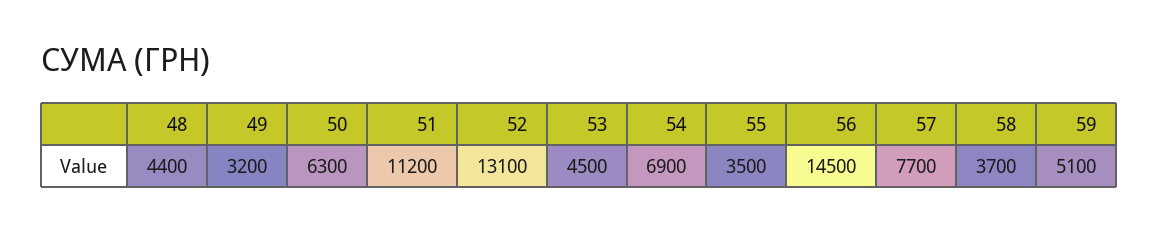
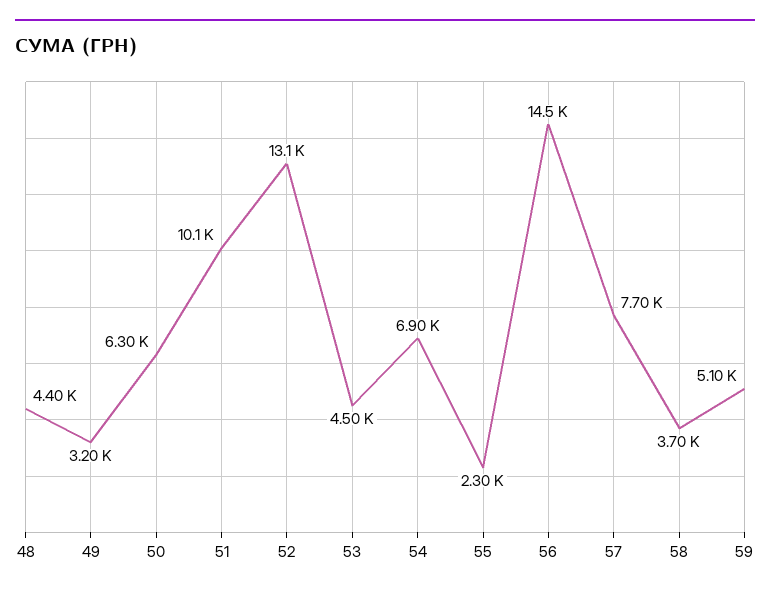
  {
    "48": 4400,
    "49": 3200,
    "50": 6300,
-   "51": 11200,
+   "51": 10100,
    "52": 13100,
    "53": 4500,
    "54": 6900,
-   "55": 3500,
+   "55": 2300,
    "56": 14500,
    "57": 7700,
    "58": 3700,
    "59": 5100
  }

